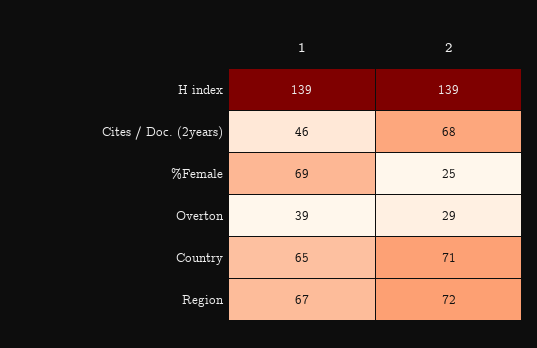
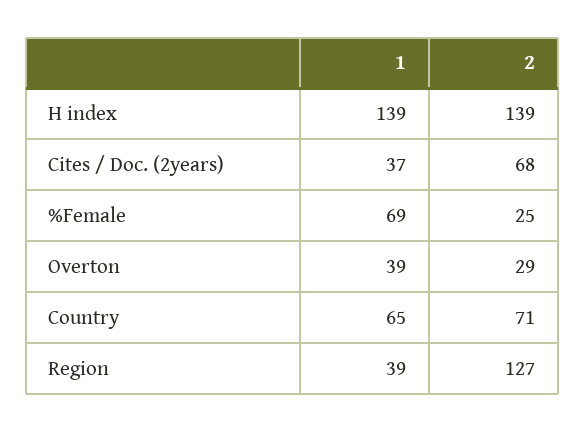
  {
    "1": {
      "H index": 139,
-     "Cites / Doc. (2years)": 46,
+     "Cites / Doc. (2years)": 37,
      "%Female": 69,
      "Overton": 39,
      "Country": 65,
-     "Region": 67
+     "Region": 39
    },
    "2": {
      "H index": 139,
      "Cites / Doc. (2years)": 68,
      "%Female": 25,
      "Overton": 29,
      "Country": 71,
-     "Region": 72
+     "Region": 127
    }
  }

